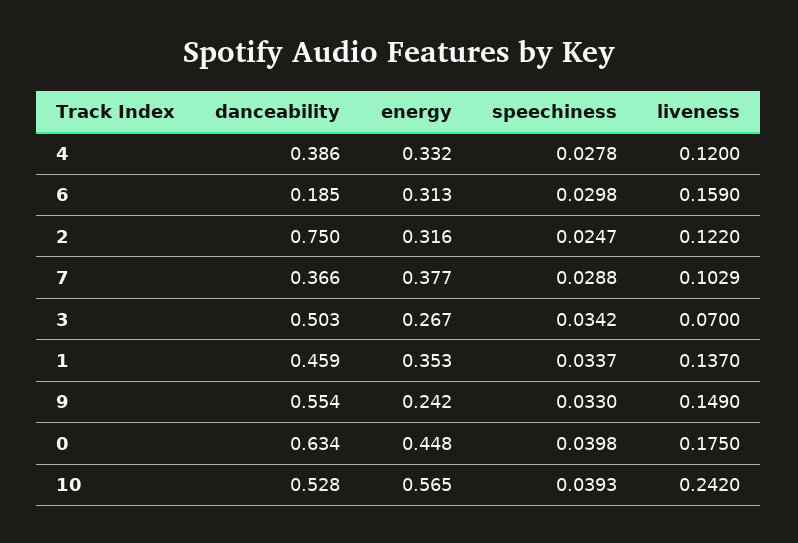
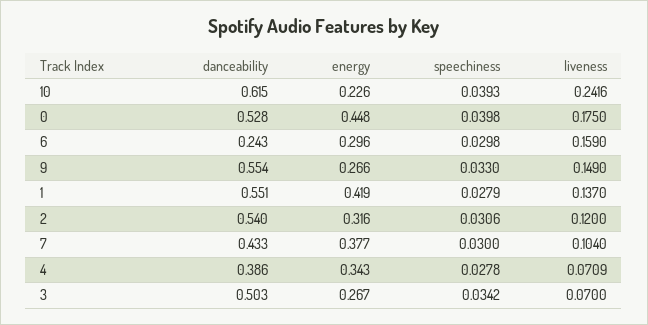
  {
    "danceability": {
      "4": 0.386,
-     "6": 0.185,
+     "6": 0.243,
-     "2": 0.75,
+     "2": 0.54,
-     "7": 0.366,
+     "7": 0.433,
      "3": 0.503,
-     "1": 0.459,
+     "1": 0.551,
      "9": 0.554,
-     "0": 0.634,
+     "0": 0.528,
-     "10": 0.528
+     "10": 0.615
    },
    "energy": {
-     "4": 0.332,
+     "4": 0.343,
-     "6": 0.313,
+     "6": 0.296,
      "2": 0.316,
      "7": 0.377,
      "3": 0.267,
-     "1": 0.353,
+     "1": 0.419,
-     "9": 0.242,
+     "9": 0.266,
      "0": 0.448,
-     "10": 0.565
+     "10": 0.226
    },
    "speechiness": {
      "4": 0.0278,
      "6": 0.0298,
-     "2": 0.0247,
+     "2": 0.0306,
-     "7": 0.0288,
+     "7": 0.03,
      "3": 0.0342,
-     "1": 0.0337,
+     "1": 0.0279,
      "9": 0.033,
      "0": 0.0398,
      "10": 0.0393
    },
    "liveness": {
-     "4": 0.12,
+     "4": 0.0709,
      "6": 0.159,
-     "2": 0.122,
+     "2": 0.12,
-     "7": 0.1029,
+     "7": 0.104,
      "3": 0.07,
      "1": 0.137,
      "9": 0.149,
      "0": 0.175,
-     "10": 0.242
+     "10": 0.2416
    }
  }

